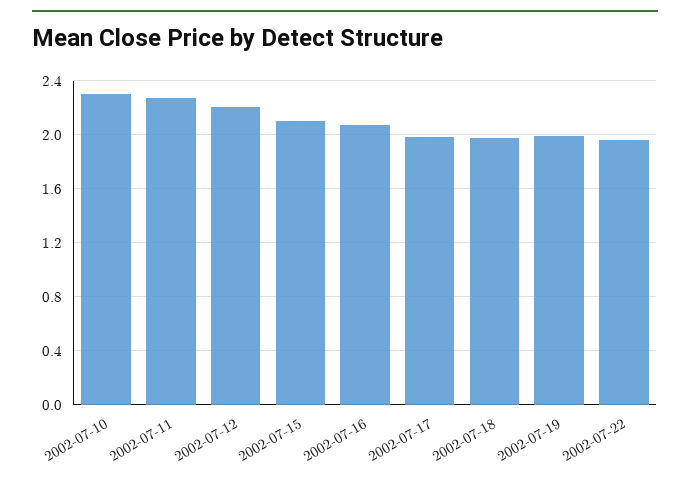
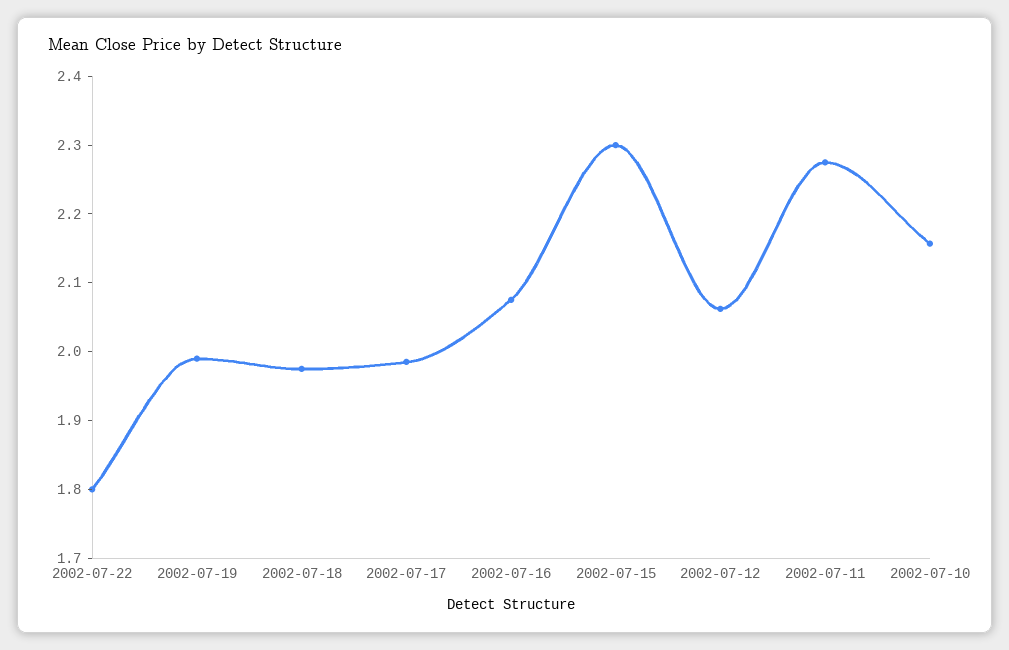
  {
-   "2002-07-10": 2.3,
+   "2002-07-10": 2.16,
    "2002-07-11": 2.28,
-   "2002-07-12": 2.2,
+   "2002-07-12": 2.06,
-   "2002-07-15": 2.1,
+   "2002-07-15": 2.3,
    "2002-07-16": 2.08,
    "2002-07-17": 1.98,
    "2002-07-18": 1.98,
    "2002-07-19": 2,
-   "2002-07-22": 1.95
+   "2002-07-22": 1.8
  }

